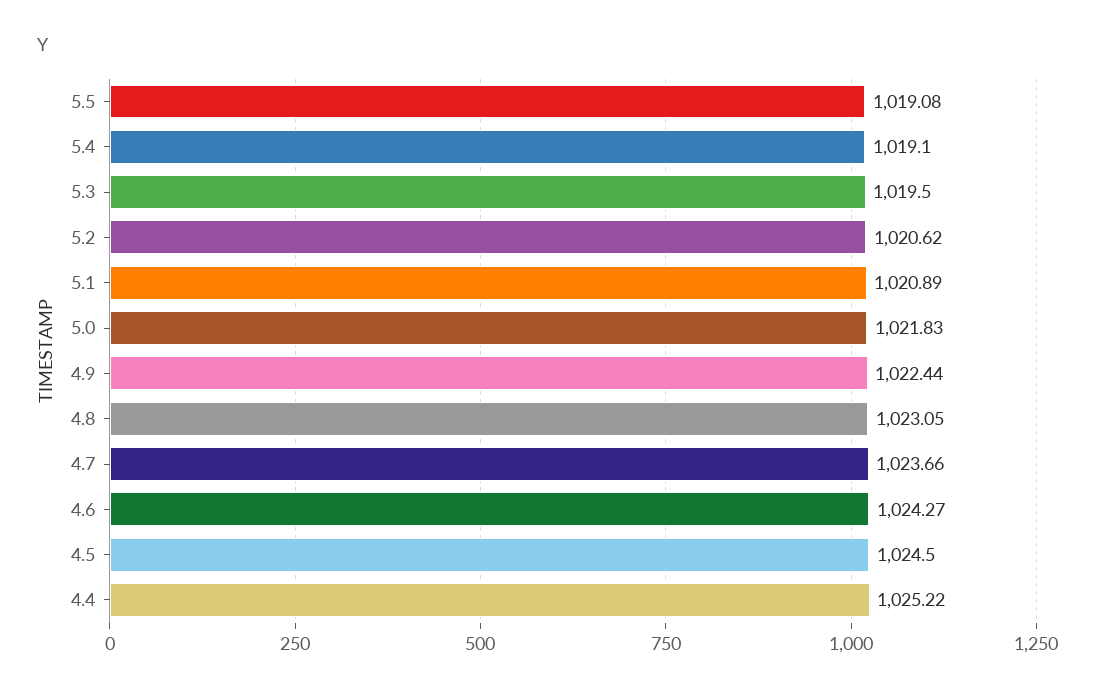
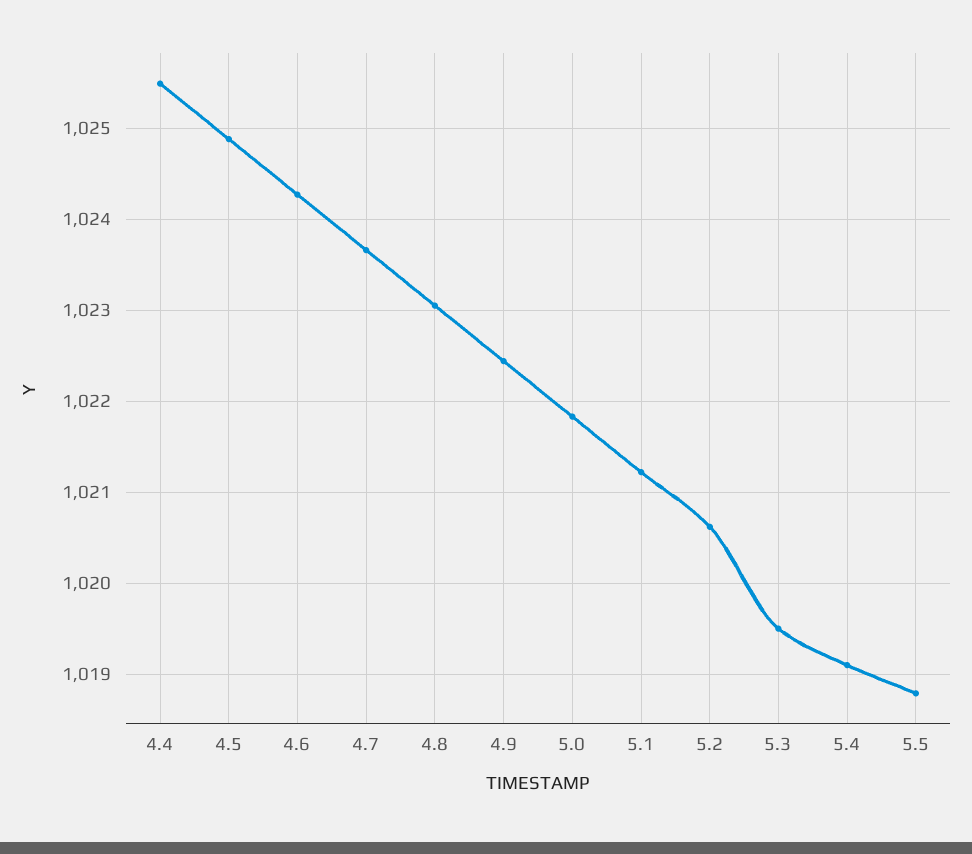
  {
-   "5.5": 1019.08,
+   "5.5": 1018.8,
    "5.4": 1019.1,
    "5.3": 1019.5,
    "5.2": 1020.62,
-   "5.1": 1020.89,
+   "5.1": 1021.2,
    "5.0": 1021.83,
    "4.9": 1022.44,
    "4.8": 1023.05,
    "4.7": 1023.66,
    "4.6": 1024.27,
-   "4.5": 1024.5,
+   "4.5": 1024.9,
-   "4.4": 1025.22
+   "4.4": 1025.5
  }

